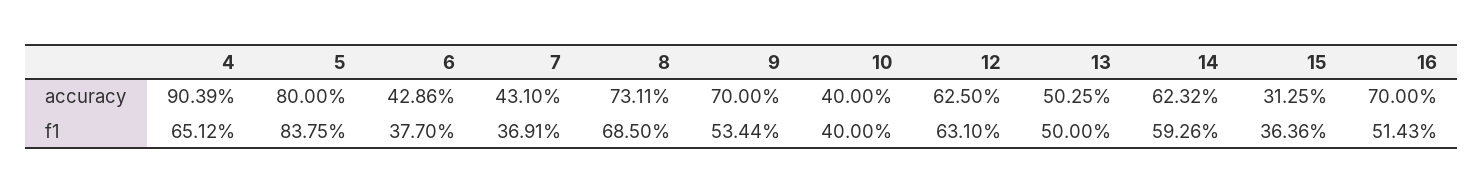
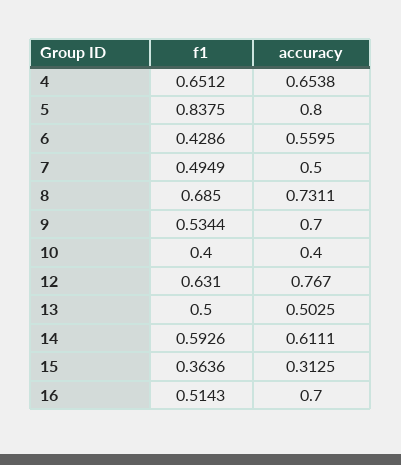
  {
    "4": {
-     "accuracy": 0.9039,
+     "accuracy": 0.6538,
      "f1": 0.6512
    },
    "5": {
      "accuracy": 0.8,
      "f1": 0.8375
    },
    "6": {
-     "accuracy": 0.4286,
+     "accuracy": 0.5595,
-     "f1": 0.377
+     "f1": 0.4286
    },
    "7": {
-     "accuracy": 0.431,
+     "accuracy": 0.5,
-     "f1": 0.3691
+     "f1": 0.4949
    },
    "8": {
      "accuracy": 0.7311,
      "f1": 0.685
    },
    "9": {
      "accuracy": 0.7,
      "f1": 0.5344
    },
    "10": {
      "accuracy": 0.4,
      "f1": 0.4
    },
    "12": {
-     "accuracy": 0.625,
+     "accuracy": 0.767,
      "f1": 0.631
    },
    "13": {
      "accuracy": 0.5025,
      "f1": 0.5
    },
    "14": {
-     "accuracy": 0.6232,
+     "accuracy": 0.6111,
      "f1": 0.5926
    },
    "15": {
      "accuracy": 0.3125,
      "f1": 0.3636
    },
    "16": {
      "accuracy": 0.7,
      "f1": 0.5143
    }
  }

